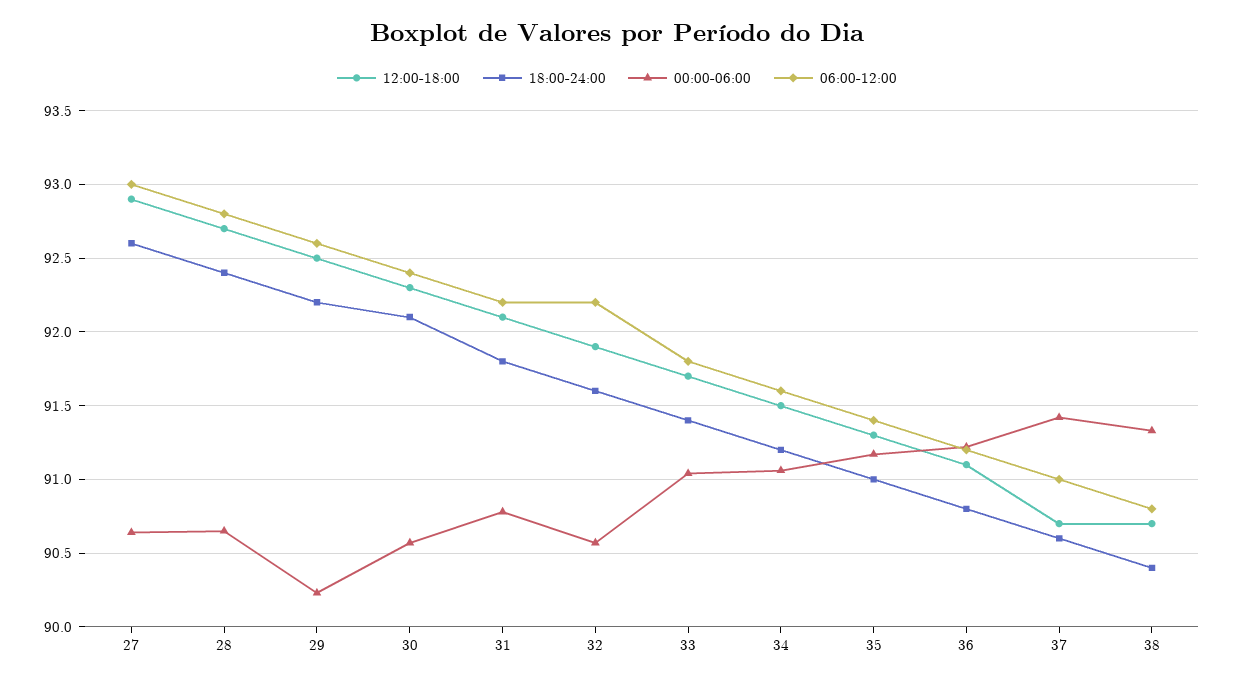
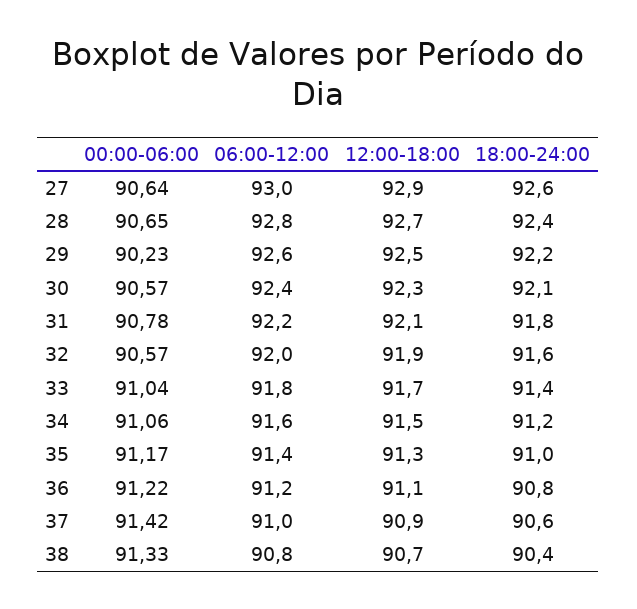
  {
    "12:00-18:00": {
      "27": 92.9,
      "28": 92.7,
      "29": 92.5,
      "30": 92.3,
      "31": 92.1,
      "32": 91.9,
      "33": 91.7,
      "34": 91.5,
      "35": 91.3,
      "36": 91.1,
-     "37": 90.7,
+     "37": 90.9,
      "38": 90.7
    },
    "18:00-24:00": {
      "27": 92.6,
      "28": 92.4,
      "29": 92.2,
      "30": 92.1,
      "31": 91.8,
      "32": 91.6,
      "33": 91.4,
      "34": 91.2,
      "35": 91,
      "36": 90.8,
      "37": 90.6,
      "38": 90.4
    },
    "00:00-06:00": {
      "27": 90.64,
      "28": 90.65,
      "29": 90.23,
      "30": 90.57,
      "31": 90.78,
      "32": 90.57,
      "33": 91.04,
      "34": 91.06,
      "35": 91.17,
      "36": 91.22,
      "37": 91.42,
      "38": 91.33
    },
    "06:00-12:00": {
      "27": 93,
      "28": 92.8,
      "29": 92.6,
      "30": 92.4,
      "31": 92.2,
-     "32": 92.2,
+     "32": 92,
      "33": 91.8,
      "34": 91.6,
      "35": 91.4,
      "36": 91.2,
      "37": 91,
      "38": 90.8
    }
  }

